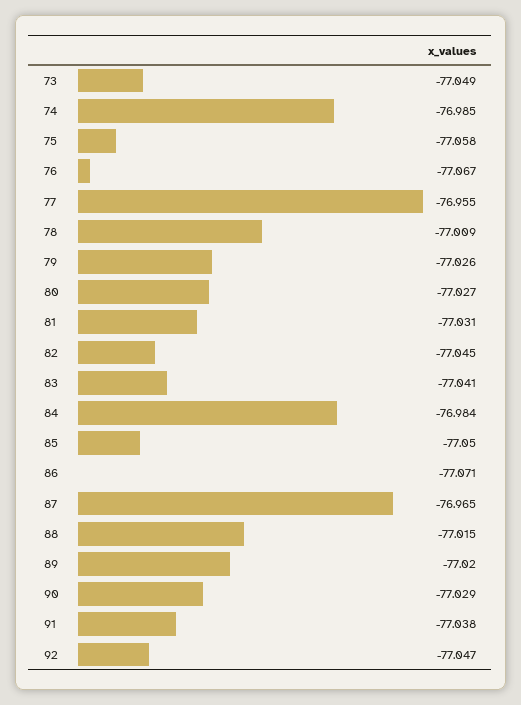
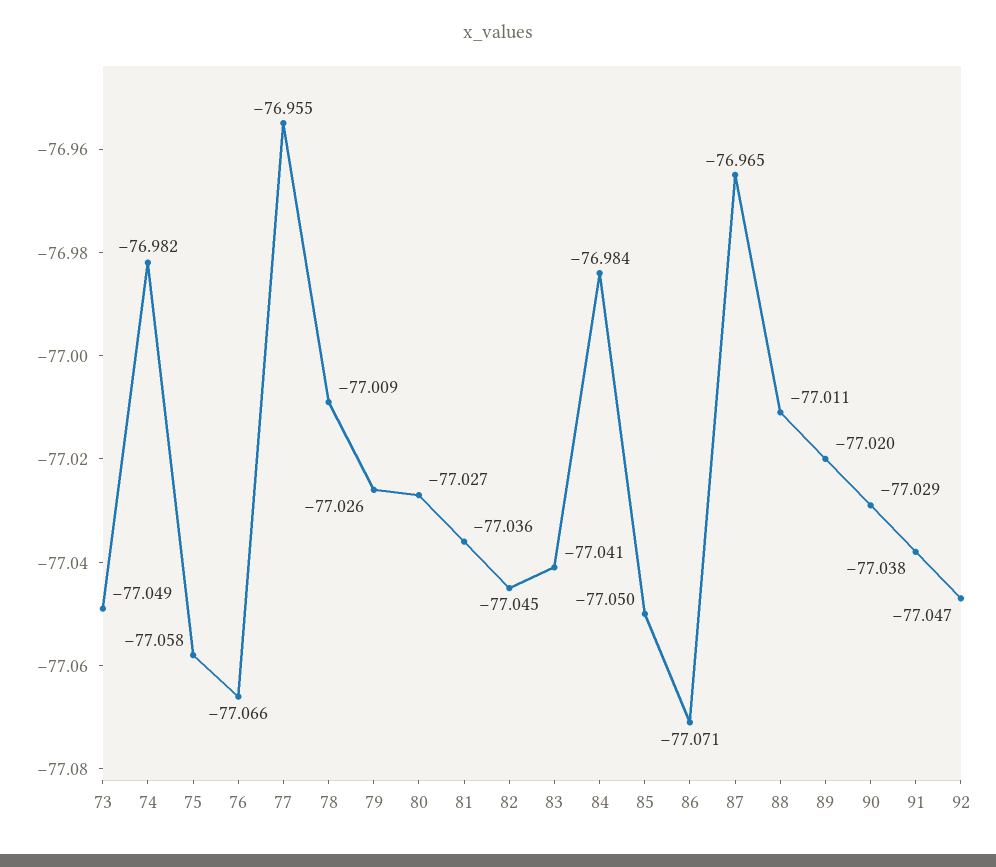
  {
    "73": -77.049,
-   "74": -76.985,
+   "74": -76.982,
    "75": -77.058,
-   "76": -77.067,
+   "76": -77.066,
    "77": -76.955,
    "78": -77.009,
    "79": -77.026,
    "80": -77.027,
-   "81": -77.031,
+   "81": -77.036,
    "82": -77.045,
    "83": -77.041,
    "84": -76.984,
    "85": -77.05,
    "86": -77.071,
    "87": -76.965,
-   "88": -77.015,
+   "88": -77.011,
    "89": -77.02,
    "90": -77.029,
    "91": -77.038,
    "92": -77.047
  }

